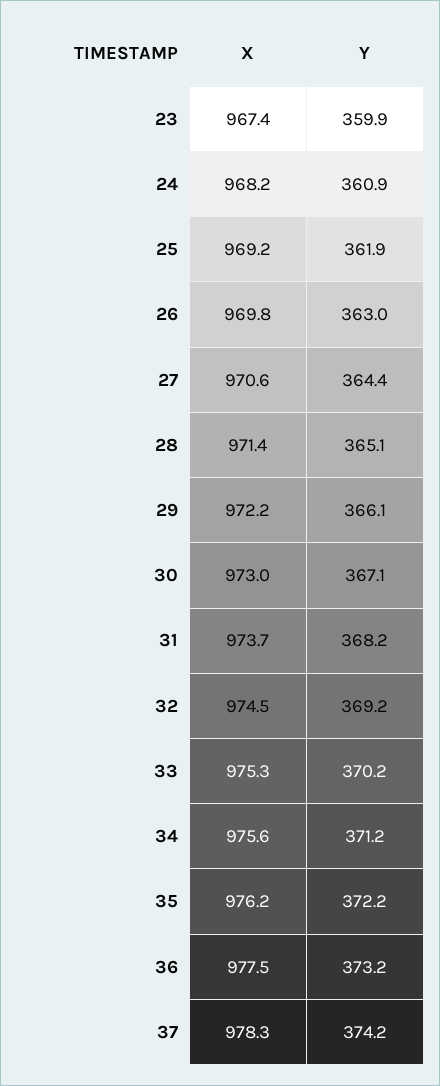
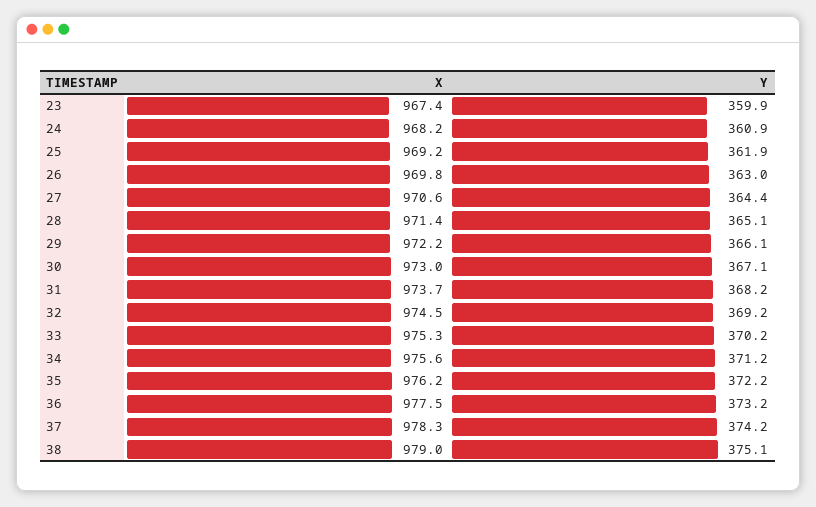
  {
    "X": {
      "23": 967.4,
      "24": 968.2,
      "25": 969.2,
      "26": 969.8,
      "27": 970.6,
      "28": 971.4,
      "29": 972.2,
      "30": 973,
      "31": 973.7,
      "32": 974.5,
      "33": 975.3,
      "34": 975.6,
      "35": 976.2,
      "36": 977.5,
-     "37": 978.3
+     "37": 978.3,
+     "38": 979
    },
    "Y": {
      "23": 359.9,
      "24": 360.9,
      "25": 361.9,
      "26": 363,
      "27": 364.4,
      "28": 365.1,
      "29": 366.1,
      "30": 367.1,
      "31": 368.2,
      "32": 369.2,
      "33": 370.2,
      "34": 371.2,
      "35": 372.2,
      "36": 373.2,
-     "37": 374.2
+     "37": 374.2,
+     "38": 375.1
    }
  }

